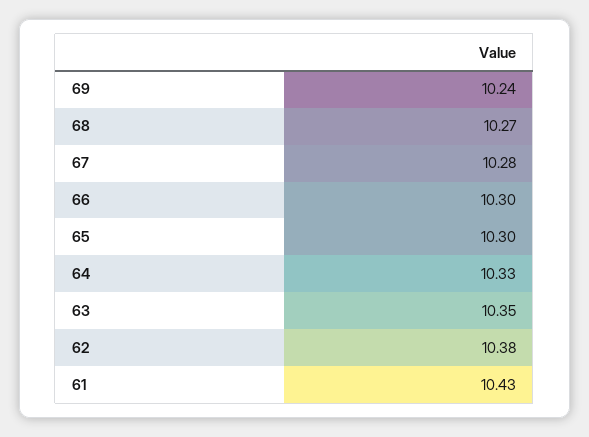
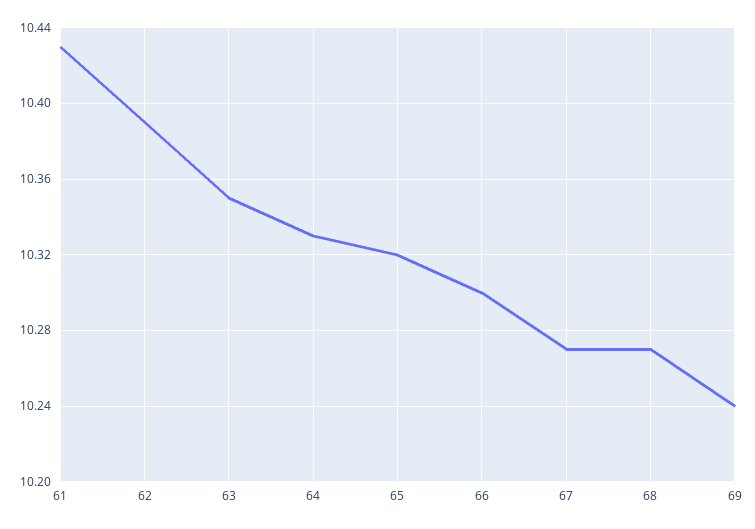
  {
    "69": 10.24,
    "68": 10.27,
-   "67": 10.28,
+   "67": 10.27,
    "66": 10.3,
-   "65": 10.3,
+   "65": 10.32,
    "64": 10.33,
    "63": 10.35,
-   "62": 10.38,
+   "62": 10.39,
    "61": 10.43
  }

